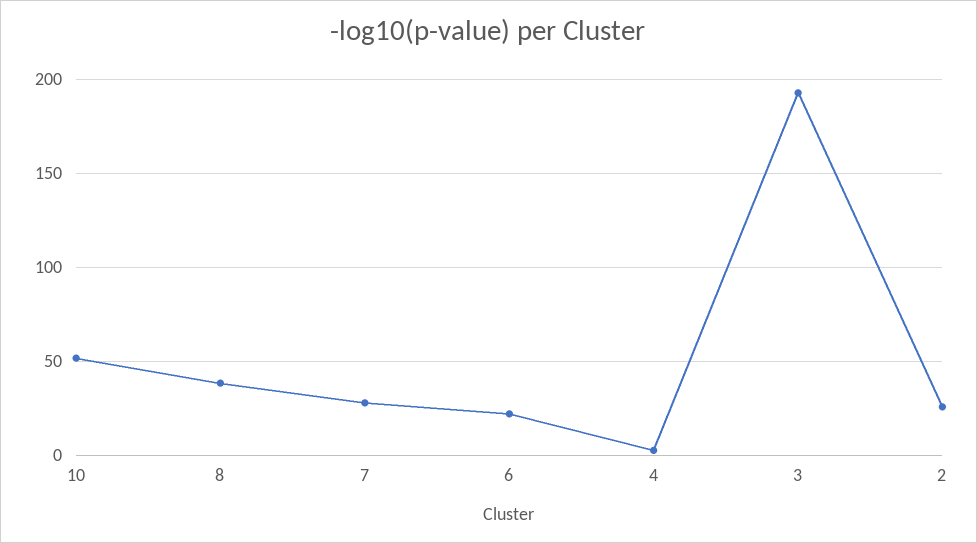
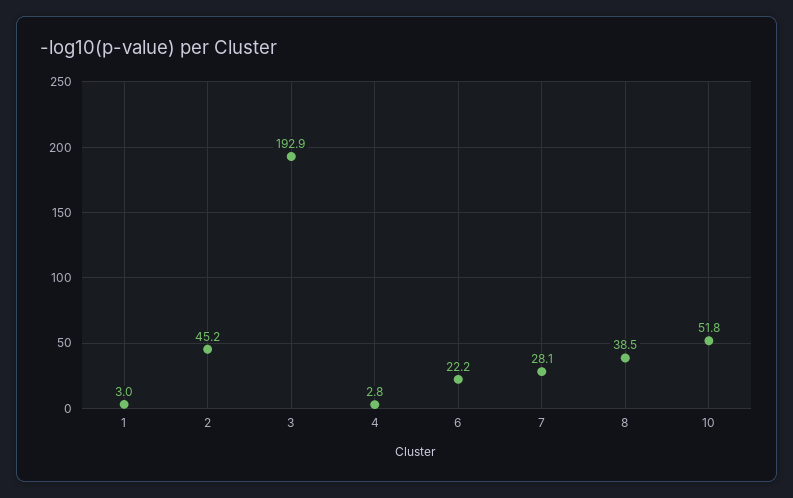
  {
    "10": 51.8,
    "8": 38.5,
    "7": 28.1,
    "6": 22.2,
    "4": 2.8,
    "3": 192.9,
-   "2": 25
+   "2": 45.2,
+   "1": 3
  }

